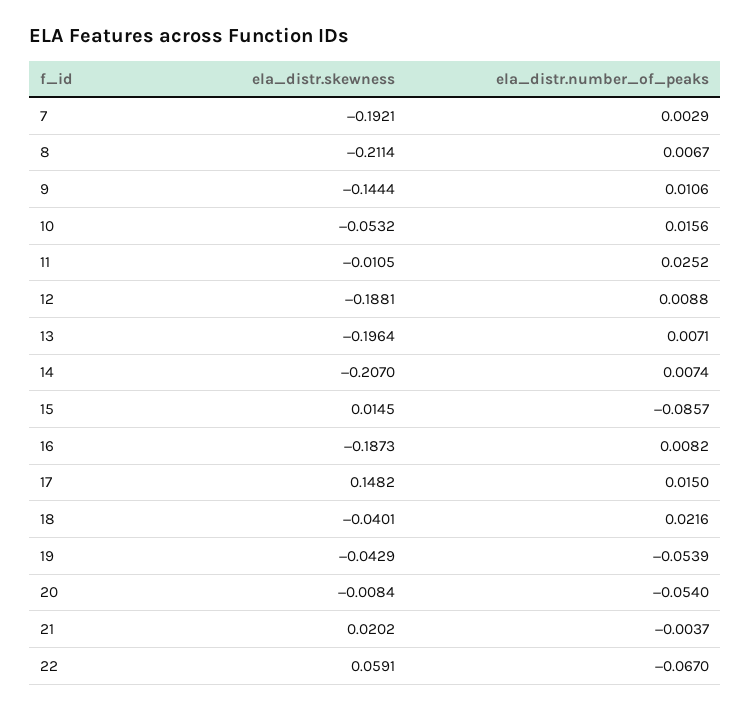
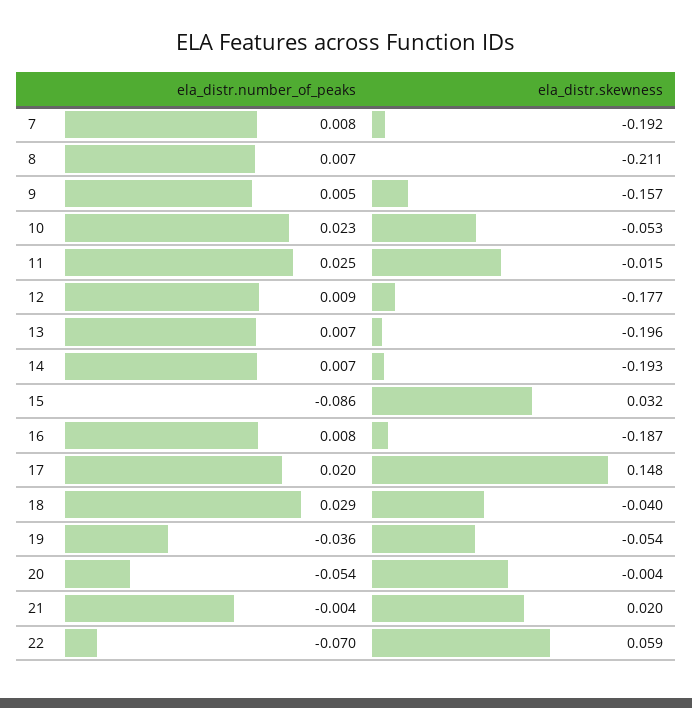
  {
    "ela_distr.skewness": {
      "7": -0.1921,
      "8": -0.2114,
-     "9": -0.1444,
+     "9": -0.157,
      "10": -0.0532,
-     "11": -0.0105,
+     "11": -0.015,
-     "12": -0.1881,
+     "12": -0.177,
      "13": -0.1964,
-     "14": -0.207,
+     "14": -0.193,
-     "15": 0.0145,
+     "15": 0.032,
      "16": -0.1873,
      "17": 0.1482,
      "18": -0.0401,
-     "19": -0.0429,
+     "19": -0.054,
-     "20": -0.0084,
+     "20": -0.004,
      "21": 0.0202,
      "22": 0.0591
    },
    "ela_distr.number_of_peaks": {
-     "7": 0.0029,
+     "7": 0.008,
      "8": 0.0067,
-     "9": 0.0106,
+     "9": 0.005,
-     "10": 0.0156,
+     "10": 0.023,
      "11": 0.0252,
      "12": 0.0088,
      "13": 0.0071,
      "14": 0.0074,
      "15": -0.0857,
      "16": 0.0082,
-     "17": 0.015,
+     "17": 0.02,
-     "18": 0.0216,
+     "18": 0.029,
-     "19": -0.0539,
+     "19": -0.036,
      "20": -0.054,
      "21": -0.0037,
-     "22": -0.067
+     "22": -0.07
    }
  }

